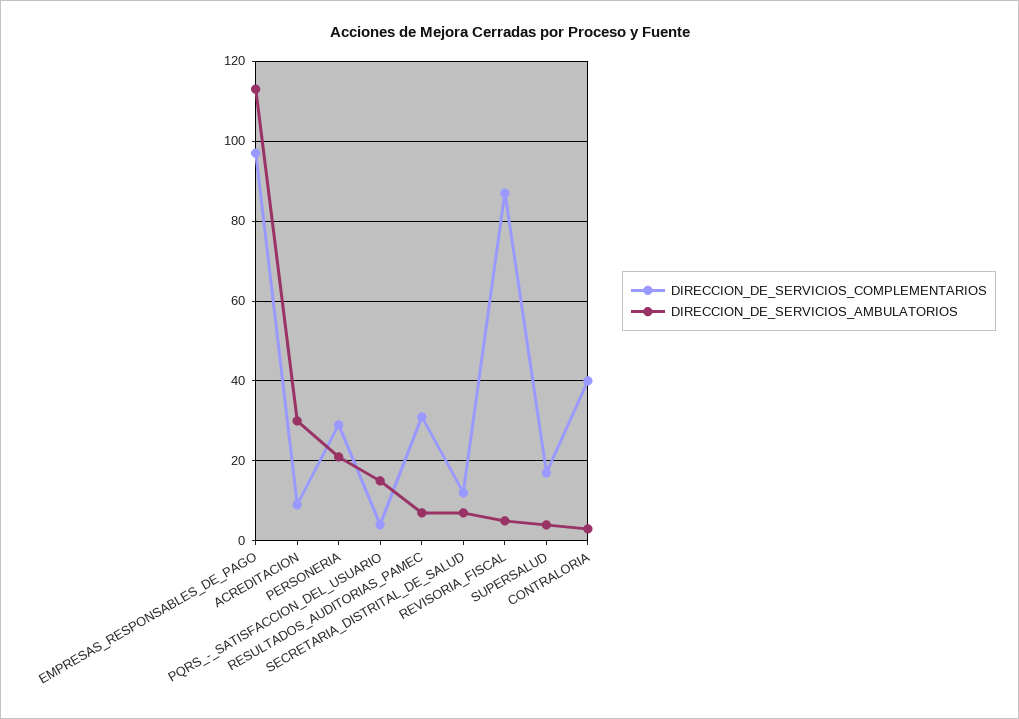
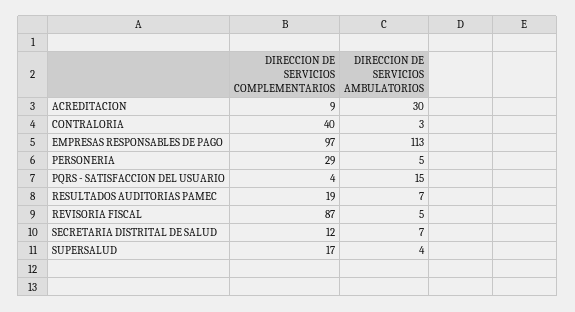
  {
    "DIRECCION_DE_SERVICIOS_COMPLEMENTARIOS": {
      "EMPRESAS_RESPONSABLES_DE_PAGO": 97,
      "ACREDITACION": 9,
      "PERSONERIA": 29,
      "PQRS_-_SATISFACCION_DEL_USUARIO": 4,
-     "RESULTADOS_AUDITORIAS_PAMEC": 30,
+     "RESULTADOS_AUDITORIAS_PAMEC": 19,
      "SECRETARIA_DISTRITAL_DE_SALUD": 12,
      "REVISORIA_FISCAL": 87,
      "SUPERSALUD": 17,
      "CONTRALORIA": 40
    },
    "DIRECCION_DE_SERVICIOS_AMBULATORIOS": {
      "EMPRESAS_RESPONSABLES_DE_PAGO": 113,
      "ACREDITACION": 30,
-     "PERSONERIA": 20,
+     "PERSONERIA": 5,
      "PQRS_-_SATISFACCION_DEL_USUARIO": 15,
      "RESULTADOS_AUDITORIAS_PAMEC": 7,
      "SECRETARIA_DISTRITAL_DE_SALUD": 7,
      "REVISORIA_FISCAL": 5,
      "SUPERSALUD": 4,
      "CONTRALORIA": 3
    }
  }

